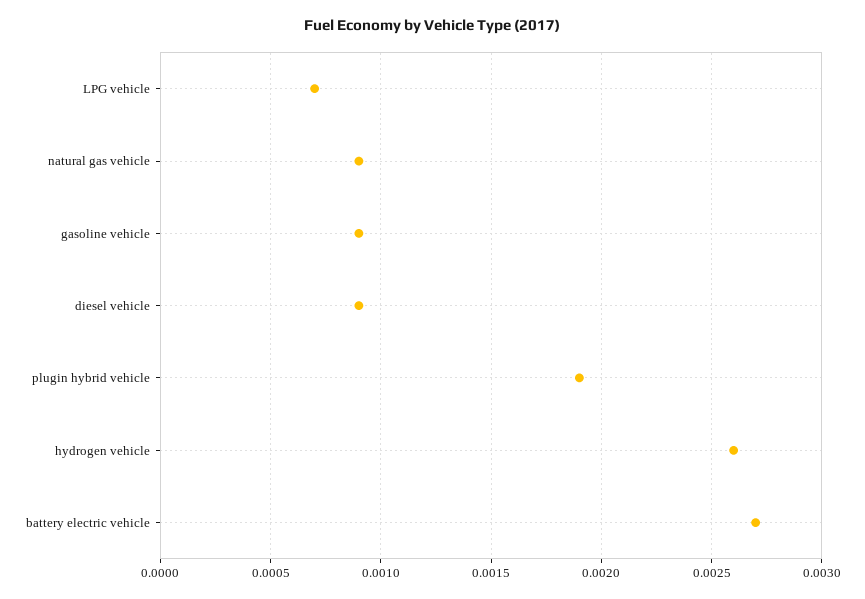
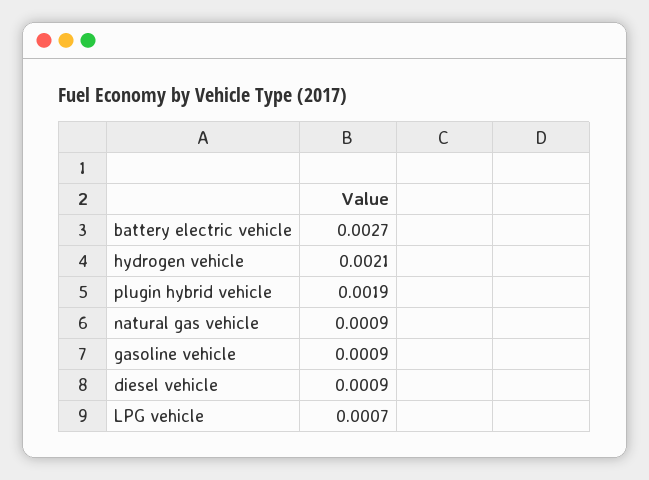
  {
    "LPG vehicle": 0.0007,
    "natural gas vehicle": 0.0009,
    "gasoline vehicle": 0.0009,
    "diesel vehicle": 0.0009,
    "plugin hybrid vehicle": 0.0019,
-   "hydrogen vehicle": 0.0026,
+   "hydrogen vehicle": 0.0021,
    "battery electric vehicle": 0.0027
  }

